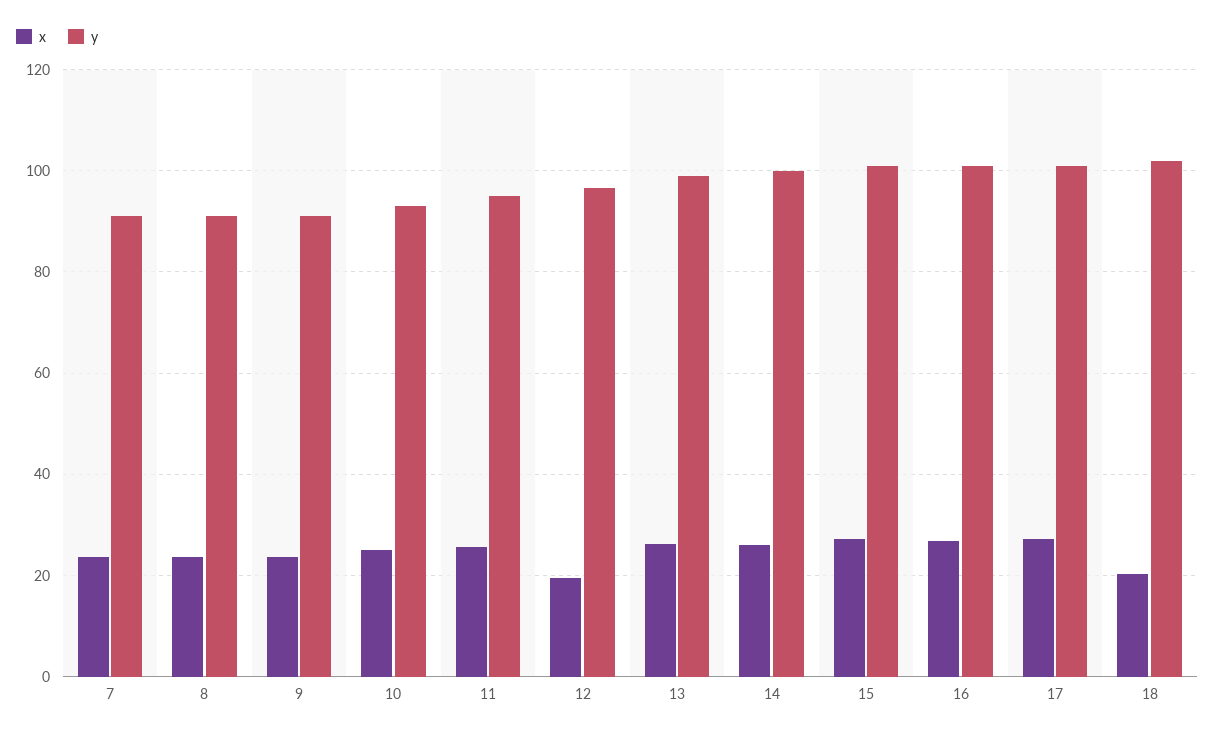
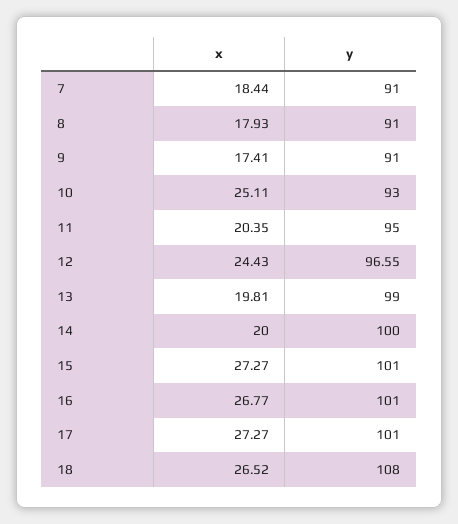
  {
    "x": {
-     "7": 24,
+     "7": 18.44,
-     "8": 24,
+     "8": 17.93,
-     "9": 24,
+     "9": 17.41,
      "10": 25.11,
-     "11": 26,
+     "11": 20.35,
-     "12": 20,
+     "12": 24.43,
-     "13": 26,
+     "13": 19.81,
-     "14": 26,
+     "14": 20,
      "15": 27.27,
      "16": 26.77,
      "17": 27.27,
-     "18": 20
+     "18": 26.52
    },
    "y": {
      "7": 91,
      "8": 91,
      "9": 91,
      "10": 93,
      "11": 95,
      "12": 96.55,
      "13": 99,
      "14": 100,
      "15": 101,
      "16": 101,
      "17": 101,
-     "18": 102
+     "18": 108
    }
  }

